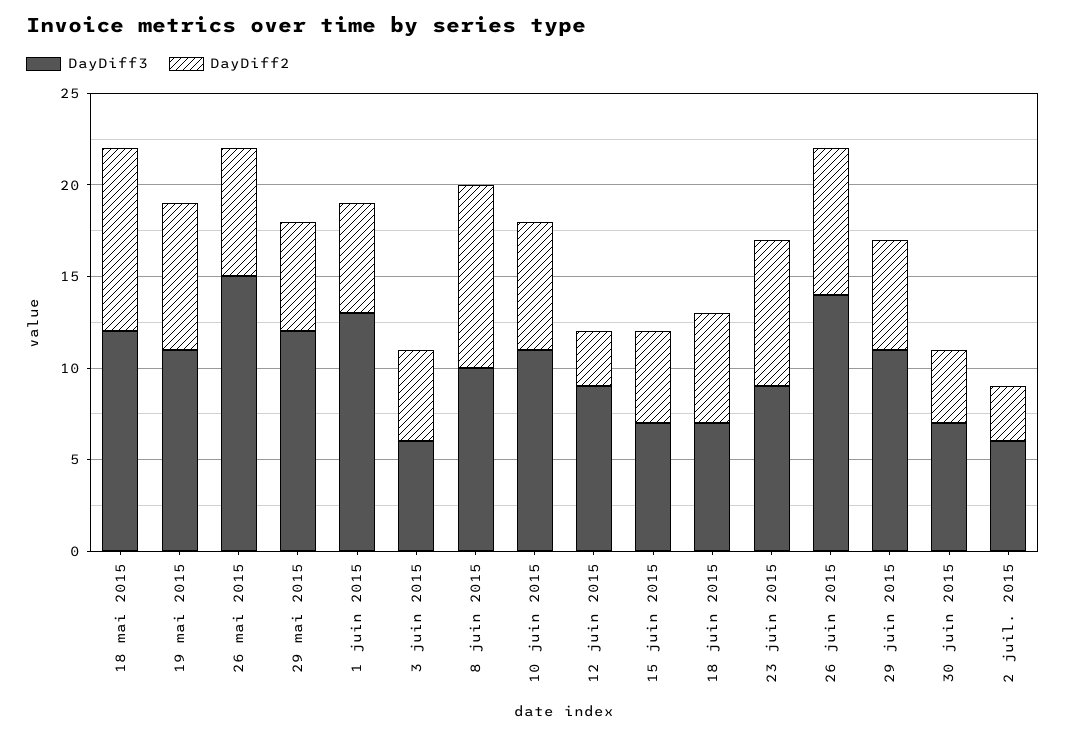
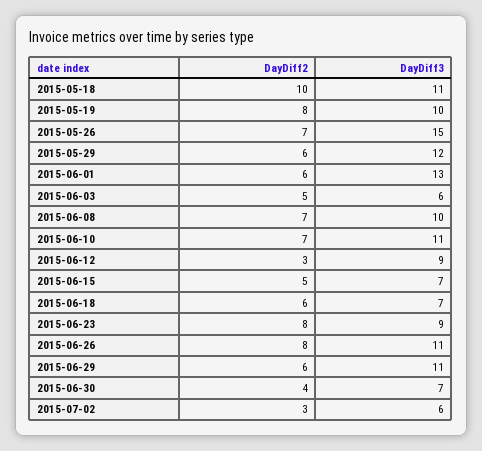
  {
    "DayDiff3": {
-     "18 mai 2015": 12,
+     "18 mai 2015": 11,
-     "19 mai 2015": 11,
+     "19 mai 2015": 10,
      "26 mai 2015": 15,
      "29 mai 2015": 12,
      "1 juin 2015": 13,
      "3 juin 2015": 6,
      "8 juin 2015": 10,
      "10 juin 2015": 11,
      "12 juin 2015": 9,
      "15 juin 2015": 7,
      "18 juin 2015": 7,
      "23 juin 2015": 9,
-     "26 juin 2015": 14,
+     "26 juin 2015": 11,
      "29 juin 2015": 11,
      "30 juin 2015": 7,
      "2 juil. 2015": 6
    },
    "DayDiff2": {
      "18 mai 2015": 10,
      "19 mai 2015": 8,
      "26 mai 2015": 7,
      "29 mai 2015": 6,
      "1 juin 2015": 6,
      "3 juin 2015": 5,
-     "8 juin 2015": 10,
+     "8 juin 2015": 7,
      "10 juin 2015": 7,
      "12 juin 2015": 3,
      "15 juin 2015": 5,
      "18 juin 2015": 6,
      "23 juin 2015": 8,
      "26 juin 2015": 8,
      "29 juin 2015": 6,
      "30 juin 2015": 4,
      "2 juil. 2015": 3
    }
  }

